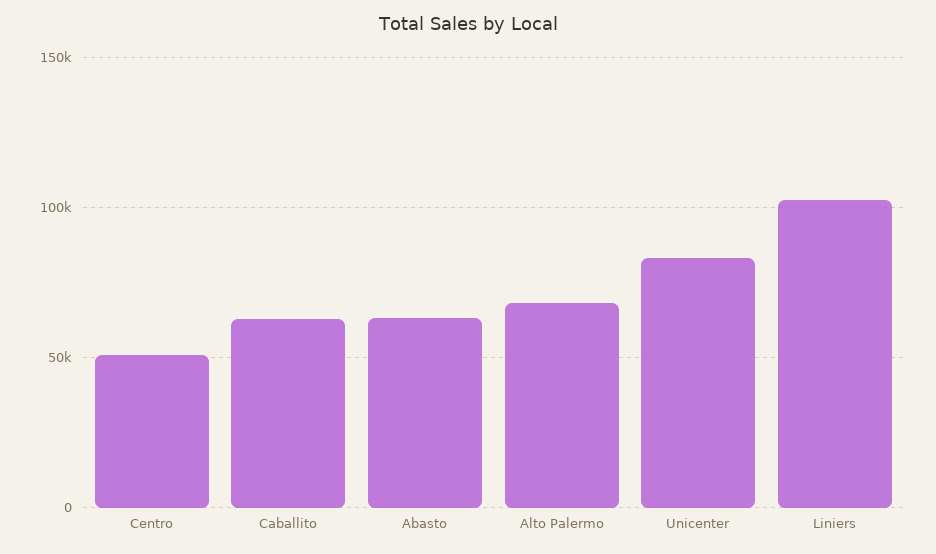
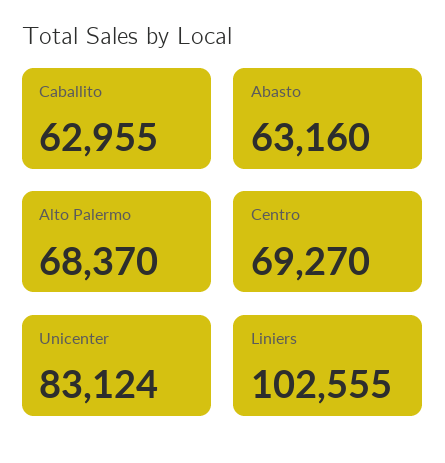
  {
-   "Centro": 50000,
+   "Centro": 69270,
    "Caballito": 62955,
    "Abasto": 63160,
    "Alto Palermo": 68370,
    "Unicenter": 83124,
    "Liniers": 102555
  }

